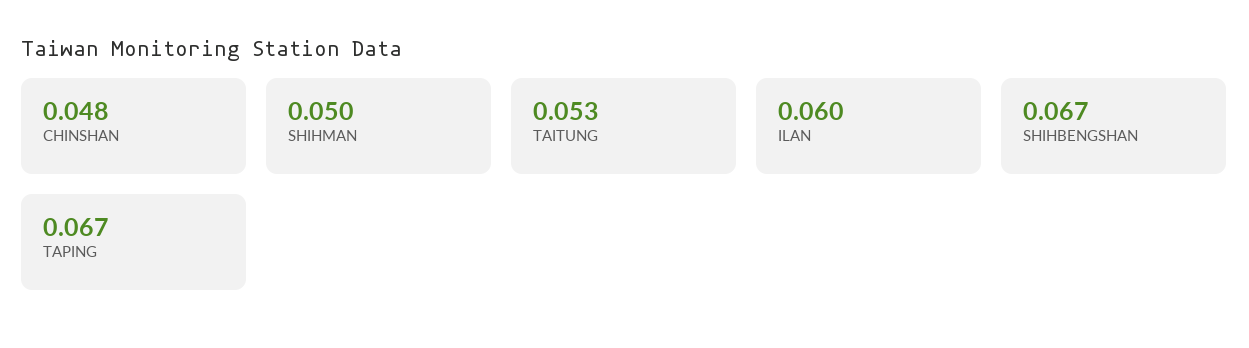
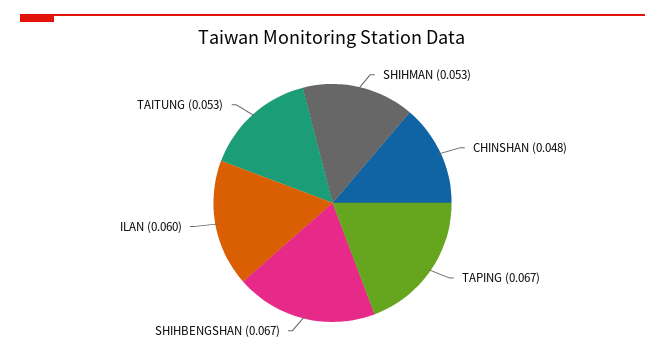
  {
    "CHINSHAN": 0.048,
-   "SHIHMAN": 0.05,
+   "SHIHMAN": 0.053,
    "TAITUNG": 0.053,
    "ILAN": 0.06,
    "SHIHBENGSHAN": 0.067,
    "TAPING": 0.067
  }

